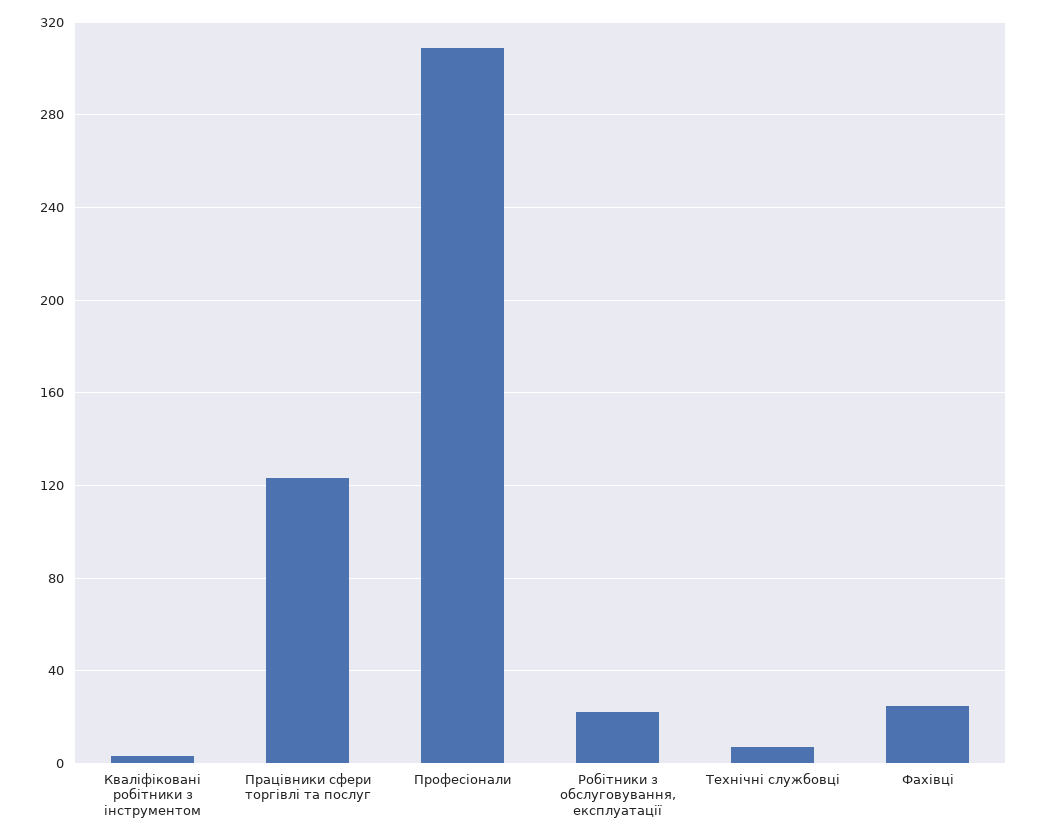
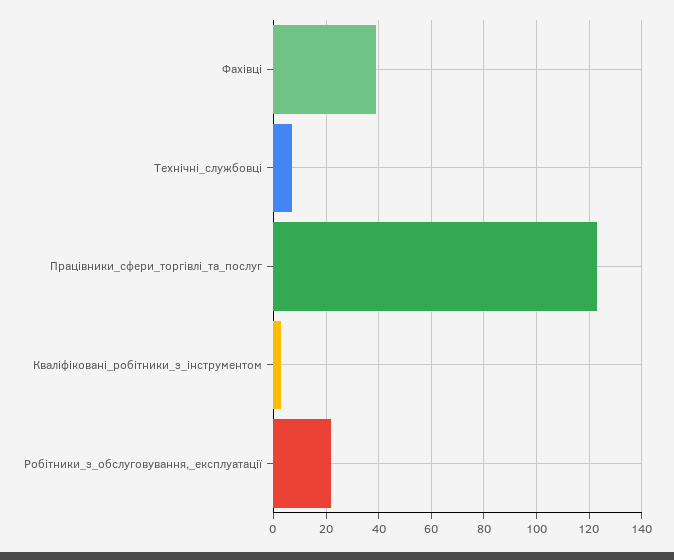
  {
    "Кваліфіковані робітники з інструментом": 5,
    "Працівники сфери торгівлі та послуг": 125,
-   "Професіонали": 310,
    "Робітники з обслуговування, експлуатації": 20,
    "Технічні службовці": 5,
-   "Фахівці": 25
+   "Фахівці": 40
  }

